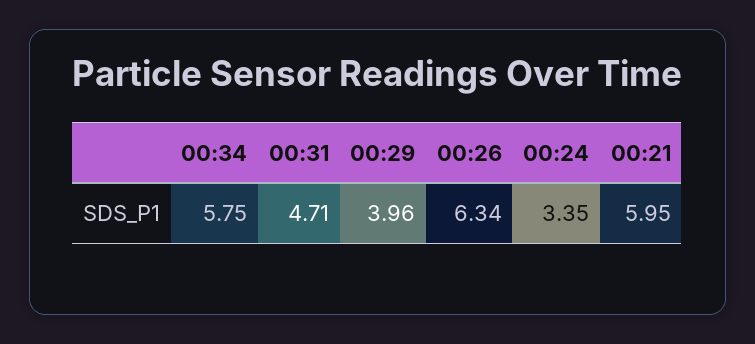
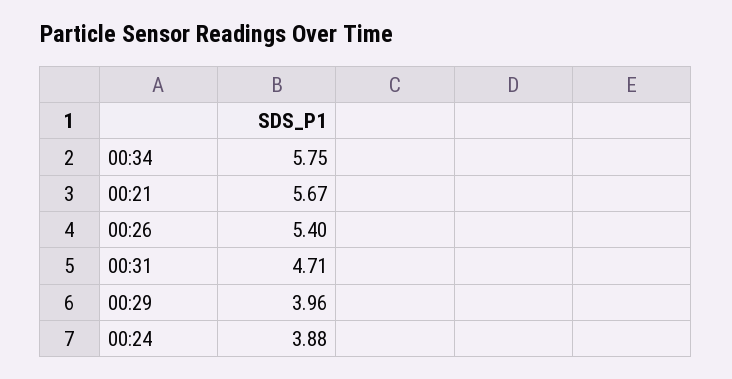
  {
    "00:34": 5.75,
    "00:31": 4.71,
    "00:29": 3.96,
-   "00:26": 6.34,
+   "00:26": 5.4,
-   "00:24": 3.35,
+   "00:24": 3.88,
-   "00:21": 5.95
+   "00:21": 5.67
  }

